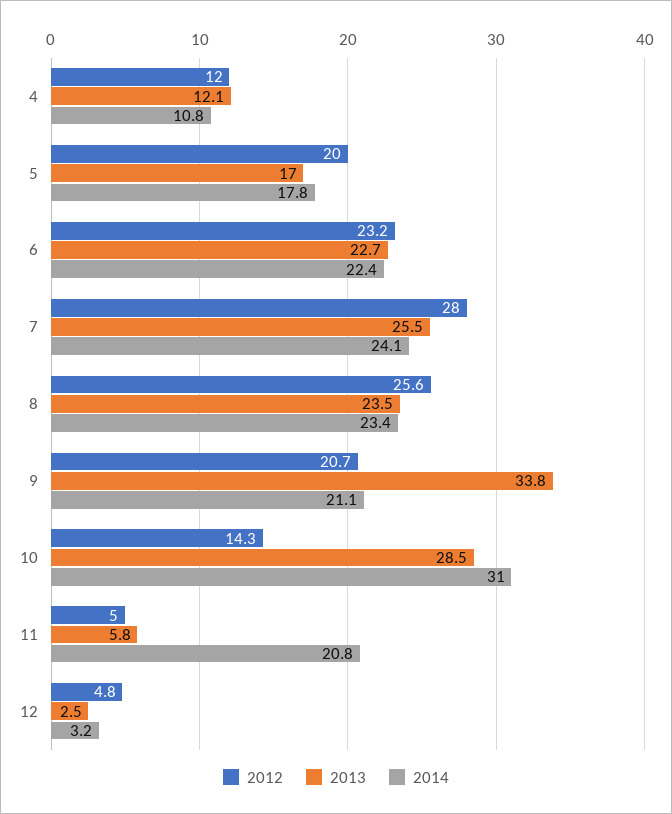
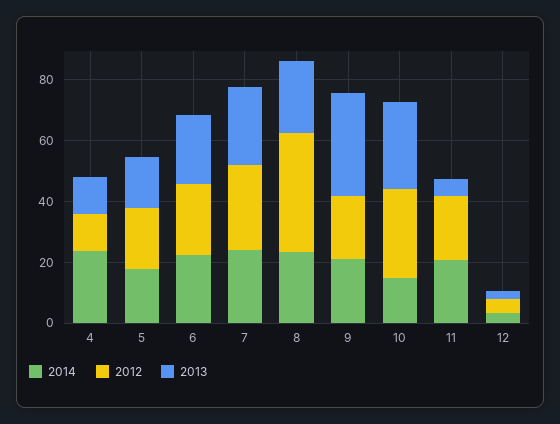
  {
    "2012": {
      "4": 12,
      "5": 20,
      "6": 23.2,
      "7": 28,
-     "8": 25.6,
+     "8": 40,
      "9": 20.7,
-     "10": 14.3,
+     "10": 30,
-     "11": 5,
+     "11": 20,
      "12": 4.8
    },
    "2013": {
      "4": 12.1,
      "5": 17,
      "6": 22.7,
      "7": 25.5,
      "8": 23.5,
      "9": 33.8,
      "10": 28.5,
      "11": 5.8,
      "12": 2.5
    },
    "2014": {
-     "4": 10.8,
+     "4": 25,
      "5": 17.8,
      "6": 22.4,
      "7": 24.1,
      "8": 23.4,
      "9": 21.1,
-     "10": 31,
+     "10": 15,
      "11": 20.8,
      "12": 3.2
    }
  }

